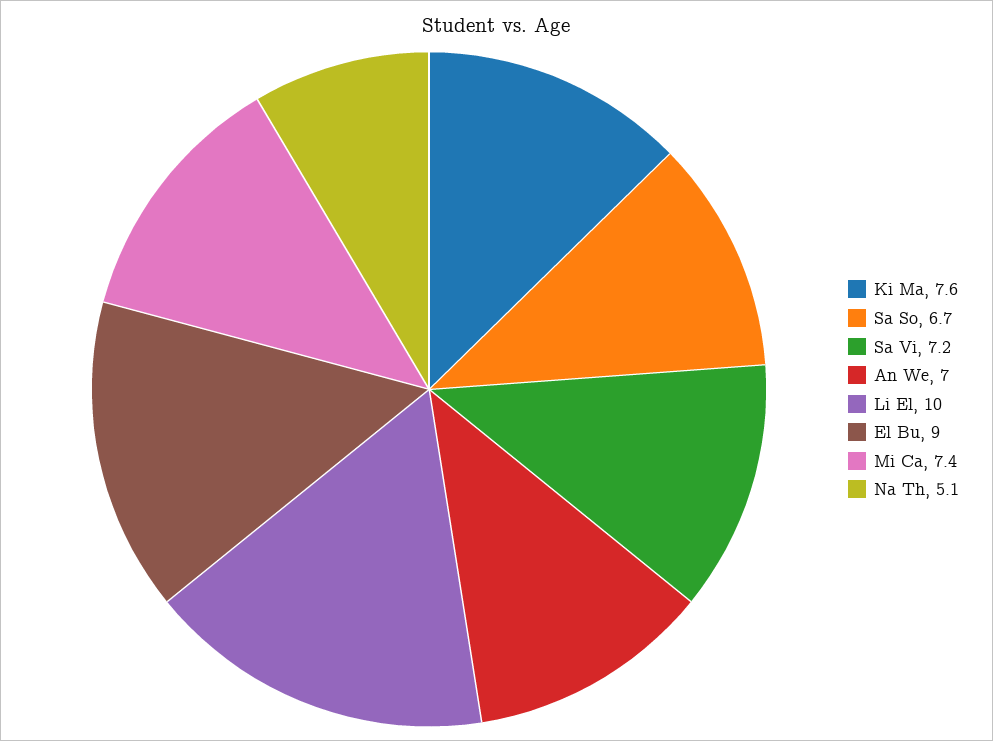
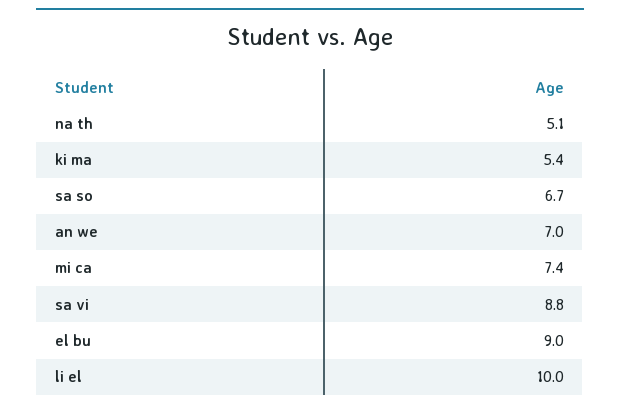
  {
-   "Ki Ma": 7.6,
+   "Ki Ma": 5.4,
    "Sa So": 6.7,
-   "Sa Vi": 7.2,
+   "Sa Vi": 8.8,
    "An We": 7,
    "Li El": 10,
    "El Bu": 9,
    "Mi Ca": 7.4,
    "Na Th": 5.1
  }

